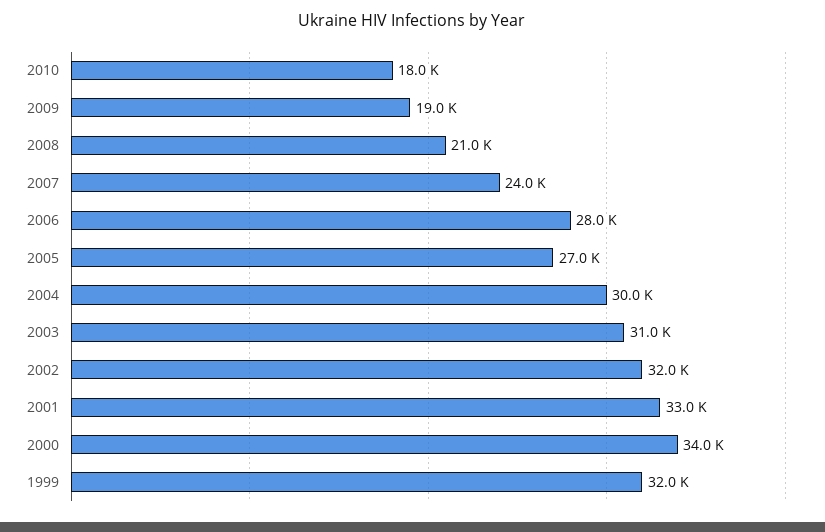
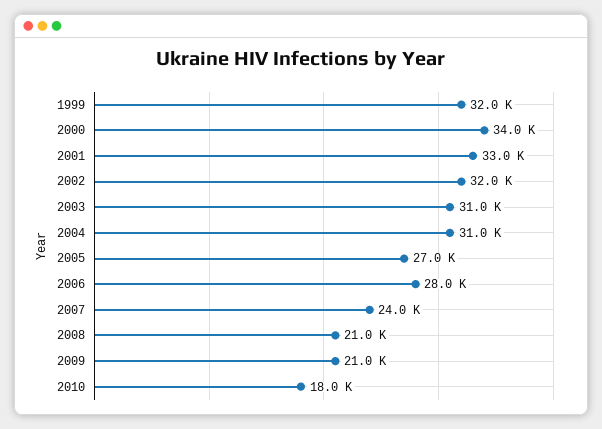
  {
    "2010": 18000,
-   "2009": 19000,
+   "2009": 21000,
    "2008": 21000,
    "2007": 24000,
    "2006": 28000,
    "2005": 27000,
-   "2004": 30000,
+   "2004": 31000,
    "2003": 31000,
    "2002": 32000,
    "2001": 33000,
    "2000": 34000,
    "1999": 32000
  }

